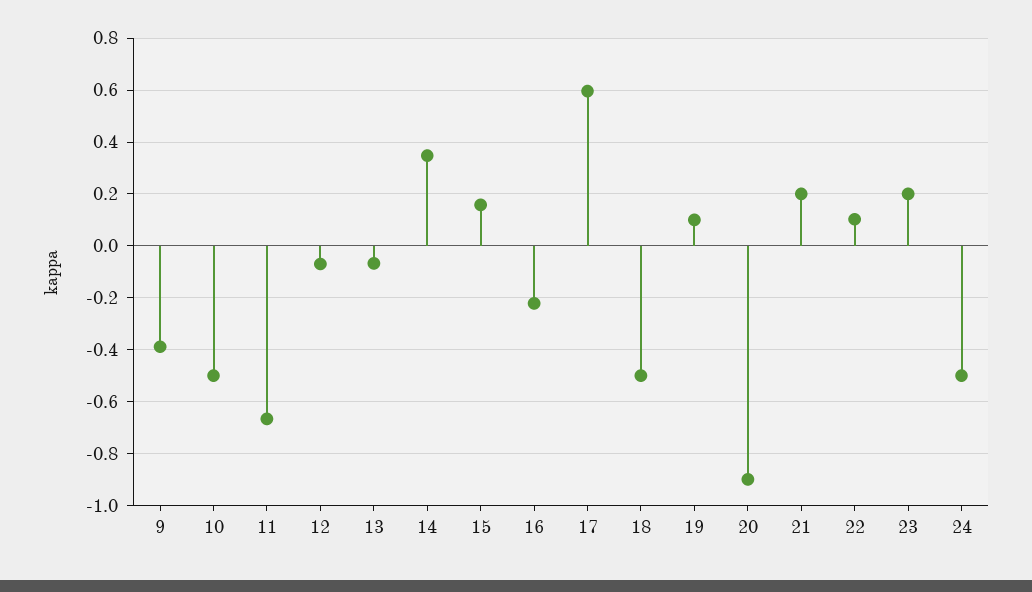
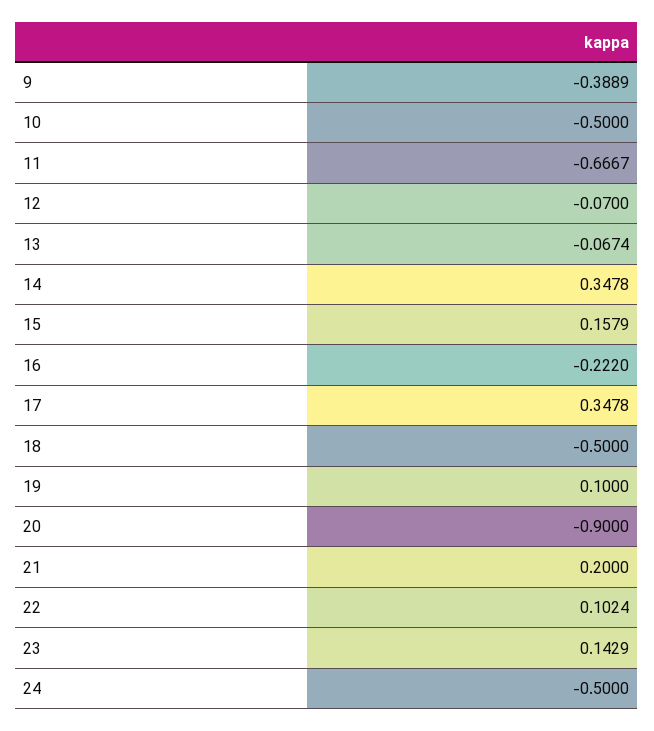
  {
    "9": -0.3889,
    "10": -0.5,
    "11": -0.6667,
    "12": -0.07,
    "13": -0.0674,
    "14": 0.3478,
    "15": 0.1579,
    "16": -0.222,
-   "17": 0.6,
+   "17": 0.3478,
    "18": -0.5,
    "19": 0.1,
    "20": -0.9,
    "21": 0.2,
    "22": 0.1024,
-   "23": 0.2,
+   "23": 0.1429,
    "24": -0.5
  }

